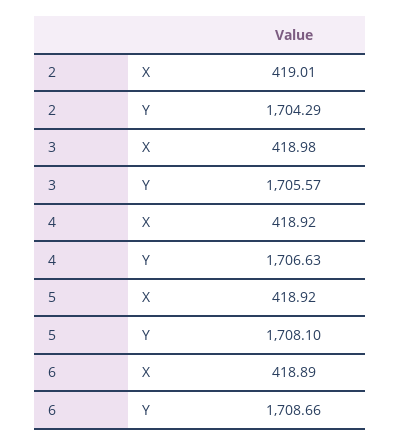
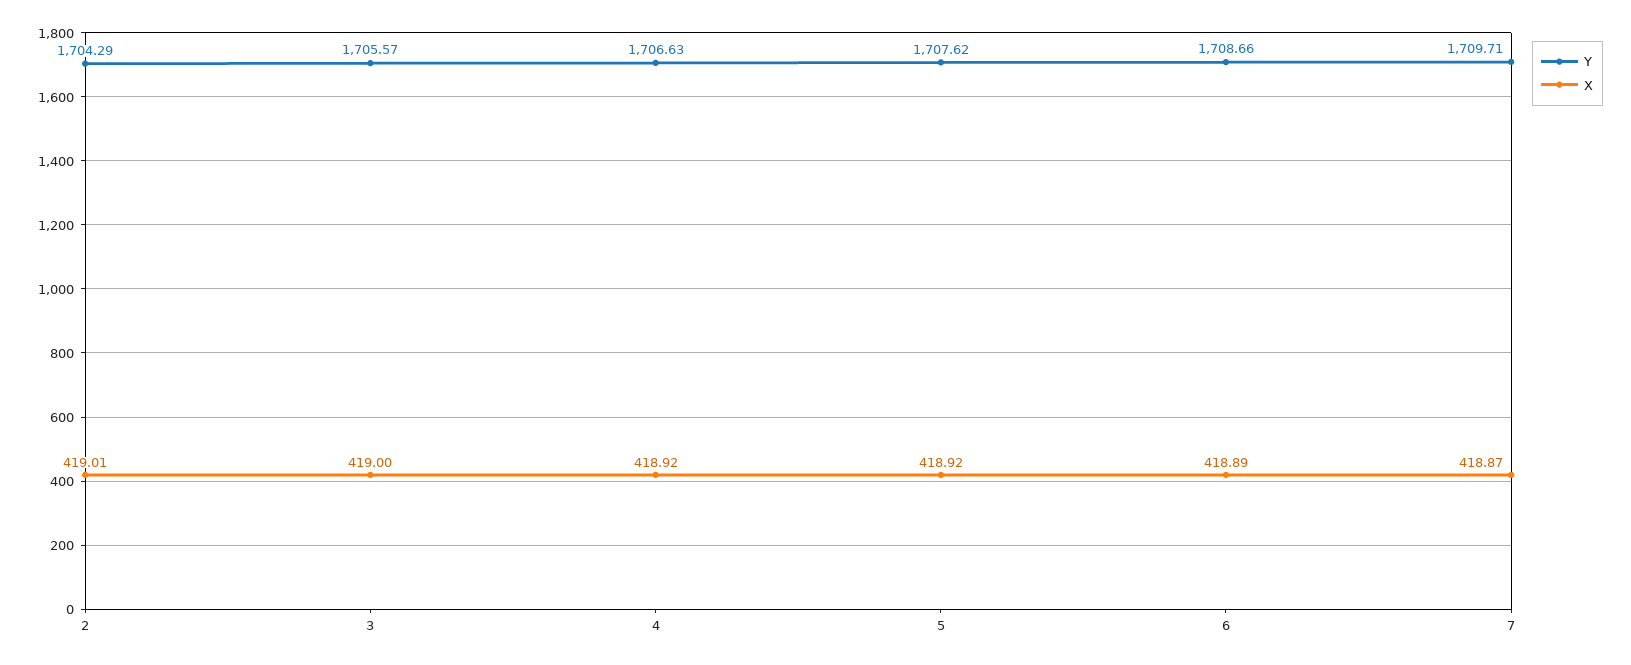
  {
    "X": {
      "2": 419.01,
-     "3": 418.98,
+     "3": 419,
      "4": 418.92,
      "5": 418.92,
-     "6": 418.89
+     "6": 418.89,
+     "7": 418.87
    },
    "Y": {
      "2": 1704.29,
      "3": 1705.57,
      "4": 1706.63,
-     "5": 1708.1,
+     "5": 1707.62,
-     "6": 1708.66
+     "6": 1708.66,
+     "7": 1709.71
    }
  }

